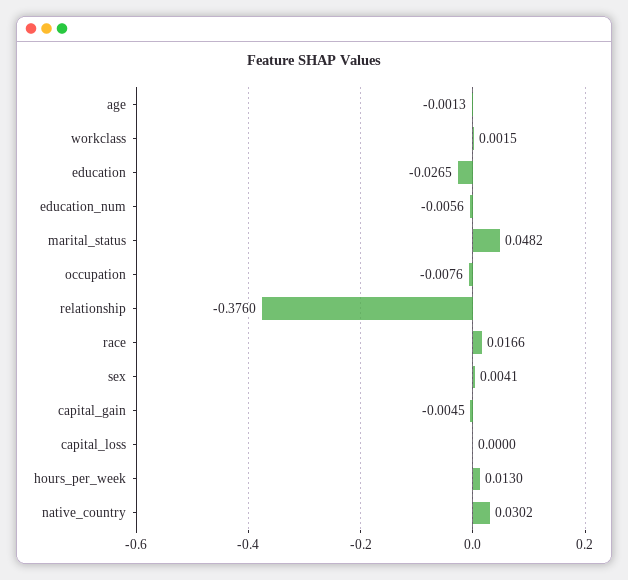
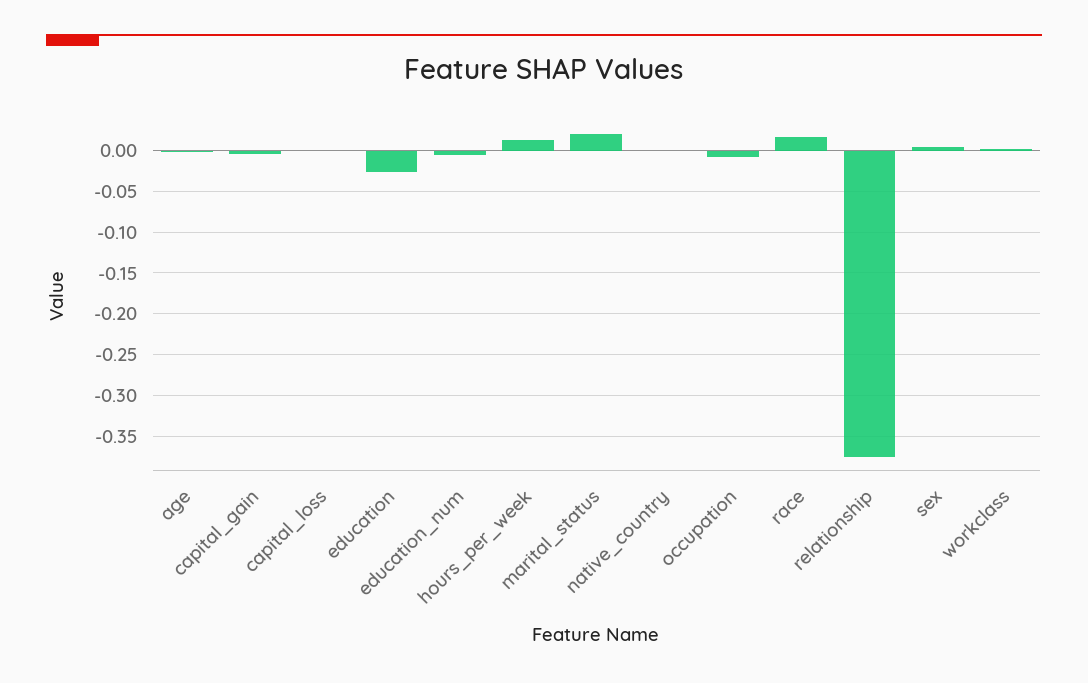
  {
    "age": -0.0013,
    "workclass": 0.0015,
    "education": -0.0265,
    "education_num": -0.0056,
-   "marital_status": 0.0482,
+   "marital_status": 0.02,
    "occupation": -0.0076,
    "relationship": -0.376,
    "race": 0.0166,
    "sex": 0.0041,
    "capital_gain": -0.0045,
    "capital_loss": 0,
    "hours_per_week": 0.013,
-   "native_country": 0.0302
+   "native_country": 0
  }

